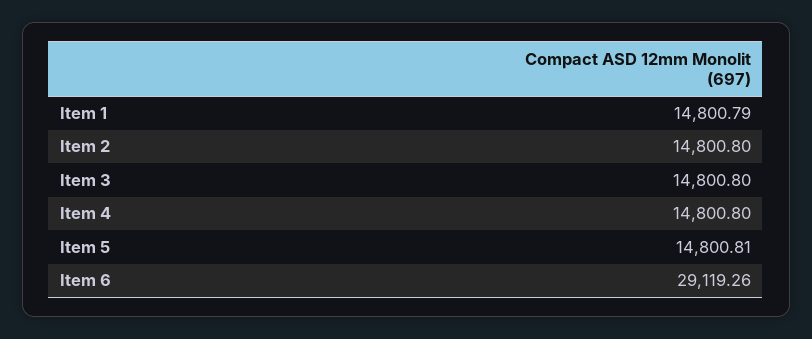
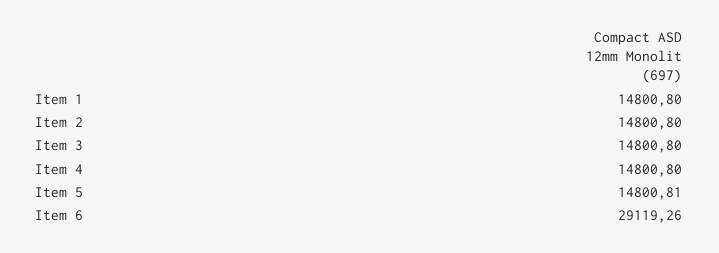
  {
-   "Item 1": 14800.79,
+   "Item 1": 14800.8,
    "Item 2": 14800.8,
    "Item 3": 14800.8,
    "Item 4": 14800.8,
    "Item 5": 14800.81,
    "Item 6": 29119.26
  }

